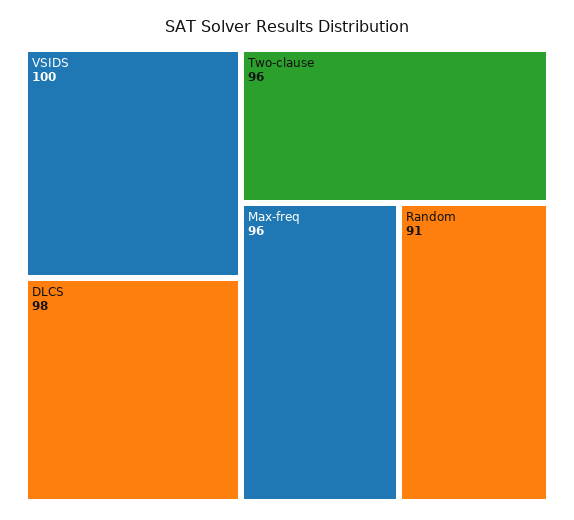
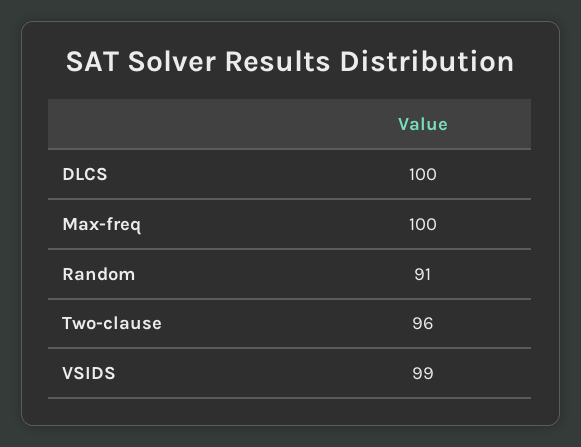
  {
-   "VSIDS": 100,
+   "VSIDS": 99,
-   "DLCS": 98,
+   "DLCS": 100,
    "Two-clause": 96,
-   "Max-freq": 96,
+   "Max-freq": 100,
    "Random": 91
  }

